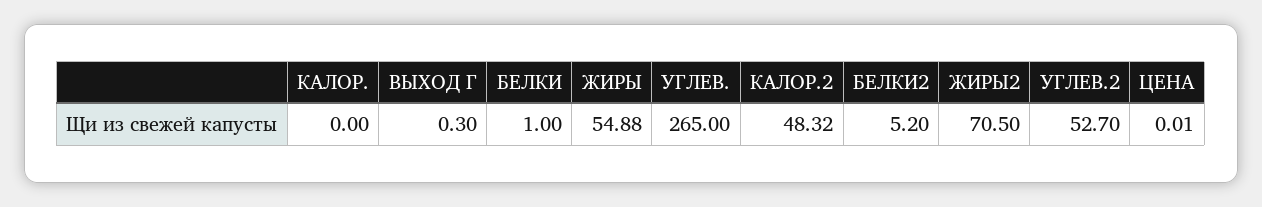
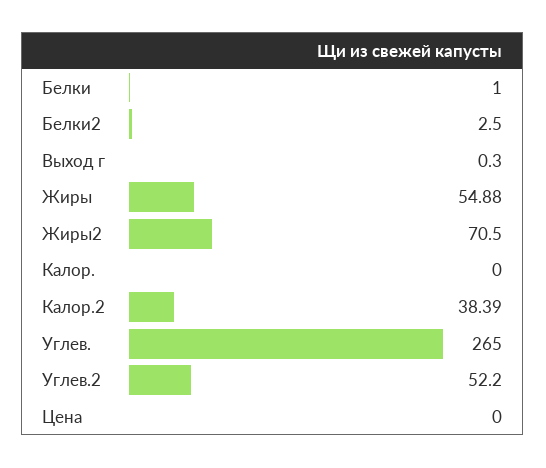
  {
    "КАЛОР.": 0,
    "ВЫХОД Г": 0.3,
    "БЕЛКИ": 1,
    "ЖИРЫ": 54.88,
    "УГЛЕВ.": 265,
-   "КАЛОР.2": 48.32,
+   "КАЛОР.2": 38.39,
-   "БЕЛКИ2": 5.2,
+   "БЕЛКИ2": 2.5,
    "ЖИРЫ2": 70.5,
-   "УГЛЕВ.2": 52.7,
+   "УГЛЕВ.2": 52.2,
-   "ЦЕНА": 0.01
+   "ЦЕНА": 0
  }

